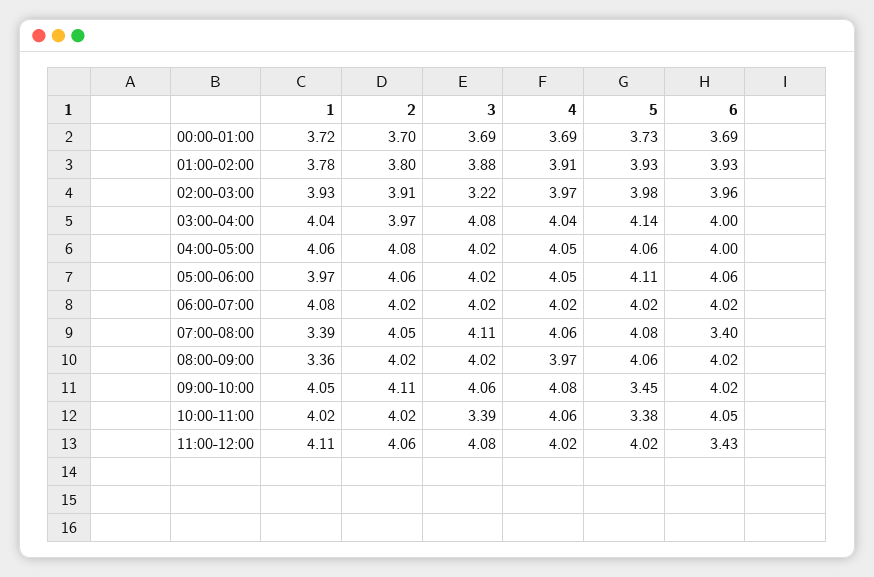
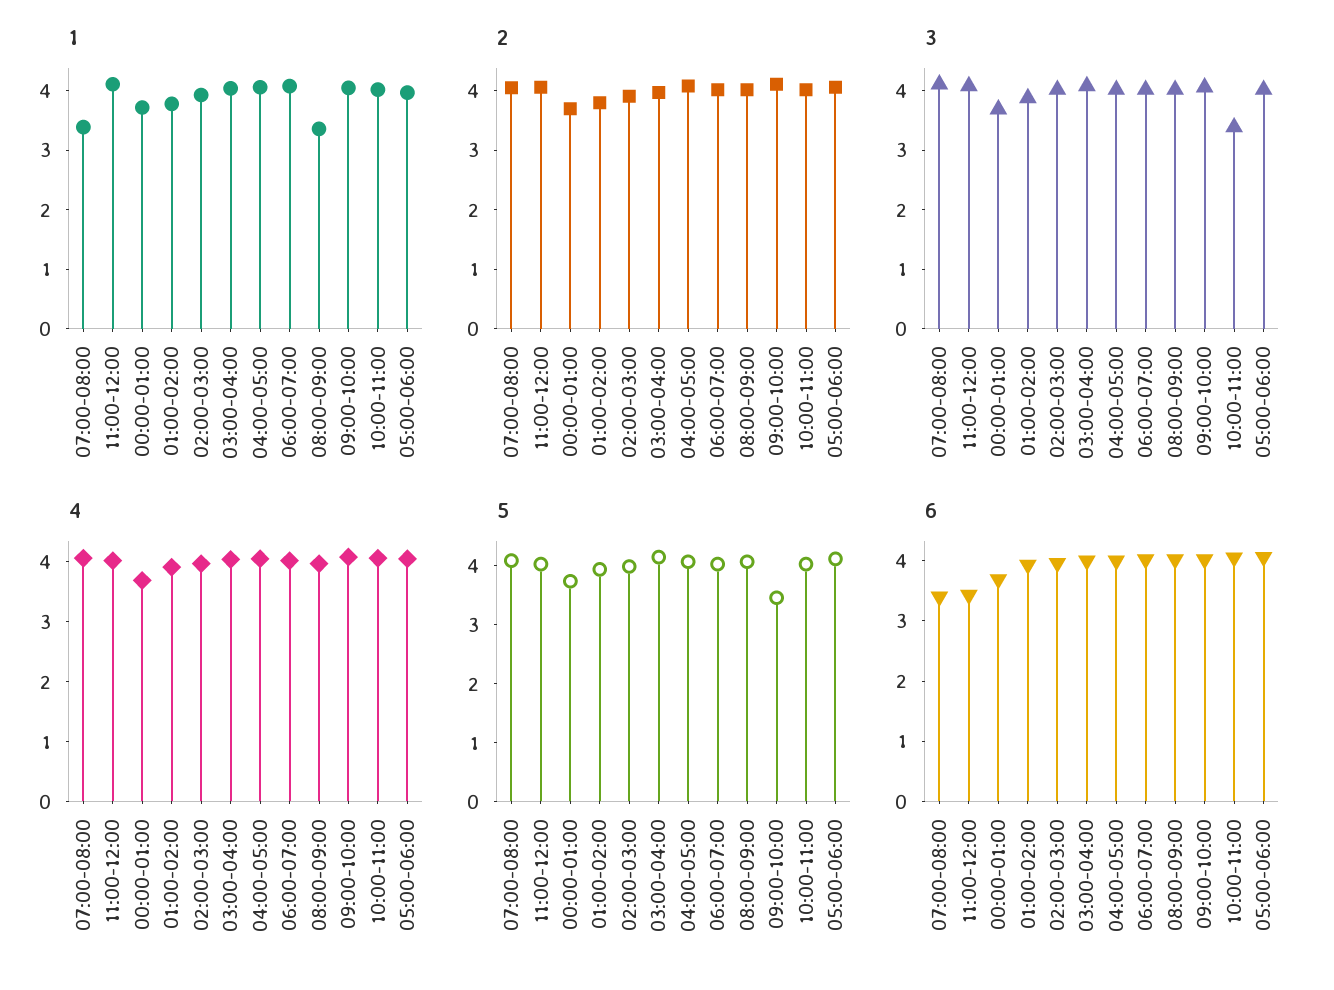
  {
    "1": {
      "00:00-01:00": 3.72,
      "01:00-02:00": 3.78,
      "02:00-03:00": 3.93,
      "03:00-04:00": 4.04,
      "04:00-05:00": 4.06,
      "05:00-06:00": 3.97,
      "06:00-07:00": 4.08,
      "07:00-08:00": 3.39,
      "08:00-09:00": 3.36,
      "09:00-10:00": 4.05,
      "10:00-11:00": 4.02,
      "11:00-12:00": 4.11
    },
    "2": {
      "00:00-01:00": 3.7,
      "01:00-02:00": 3.8,
      "02:00-03:00": 3.91,
      "03:00-04:00": 3.97,
      "04:00-05:00": 4.08,
      "05:00-06:00": 4.06,
      "06:00-07:00": 4.02,
      "07:00-08:00": 4.05,
      "08:00-09:00": 4.02,
      "09:00-10:00": 4.11,
      "10:00-11:00": 4.02,
      "11:00-12:00": 4.06
    },
    "3": {
      "00:00-01:00": 3.69,
      "01:00-02:00": 3.88,
-     "02:00-03:00": 3.22,
+     "02:00-03:00": 4,
      "03:00-04:00": 4.08,
      "04:00-05:00": 4.02,
      "05:00-06:00": 4.02,
      "06:00-07:00": 4.02,
      "07:00-08:00": 4.11,
      "08:00-09:00": 4.02,
      "09:00-10:00": 4.06,
      "10:00-11:00": 3.39,
      "11:00-12:00": 4.08
    },
    "4": {
      "00:00-01:00": 3.69,
      "01:00-02:00": 3.91,
      "02:00-03:00": 3.97,
      "03:00-04:00": 4.04,
      "04:00-05:00": 4.05,
      "05:00-06:00": 4.05,
      "06:00-07:00": 4.02,
      "07:00-08:00": 4.06,
      "08:00-09:00": 3.97,
      "09:00-10:00": 4.08,
      "10:00-11:00": 4.06,
      "11:00-12:00": 4.02
    },
    "5": {
      "00:00-01:00": 3.73,
      "01:00-02:00": 3.93,
      "02:00-03:00": 3.98,
      "03:00-04:00": 4.14,
      "04:00-05:00": 4.06,
      "05:00-06:00": 4.11,
      "06:00-07:00": 4.02,
      "07:00-08:00": 4.08,
      "08:00-09:00": 4.06,
      "09:00-10:00": 3.45,
-     "10:00-11:00": 3.38,
+     "10:00-11:00": 4,
      "11:00-12:00": 4.02
    },
    "6": {
      "00:00-01:00": 3.69,
      "01:00-02:00": 3.93,
      "02:00-03:00": 3.96,
      "03:00-04:00": 4,
      "04:00-05:00": 4,
      "05:00-06:00": 4.06,
      "06:00-07:00": 4.02,
      "07:00-08:00": 3.4,
      "08:00-09:00": 4.02,
      "09:00-10:00": 4.02,
      "10:00-11:00": 4.05,
      "11:00-12:00": 3.43
    }
  }

